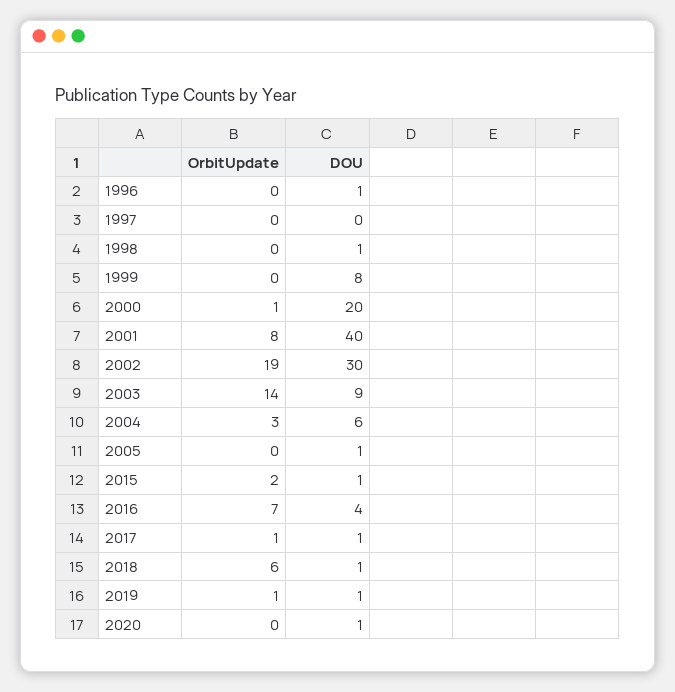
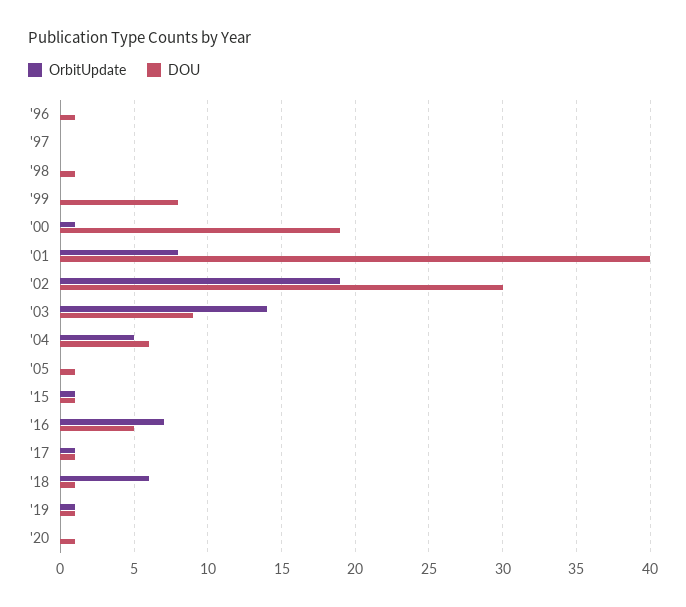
  {
    "OrbitUpdate": {
      "1996": 0,
      "1997": 0,
      "1998": 0,
      "1999": 0,
      "2000": 1,
      "2001": 8,
      "2002": 19,
      "2003": 14,
-     "2004": 3,
+     "2004": 5,
      "2005": 0,
-     "2015": 2,
+     "2015": 1,
      "2016": 7,
      "2017": 1,
      "2018": 6,
      "2019": 1,
      "2020": 0
    },
    "DOU": {
      "1996": 1,
      "1997": 0,
      "1998": 1,
      "1999": 8,
-     "2000": 20,
+     "2000": 19,
      "2001": 40,
      "2002": 30,
      "2003": 9,
      "2004": 6,
      "2005": 1,
      "2015": 1,
-     "2016": 4,
+     "2016": 5,
      "2017": 1,
      "2018": 1,
      "2019": 1,
      "2020": 1
    }
  }

